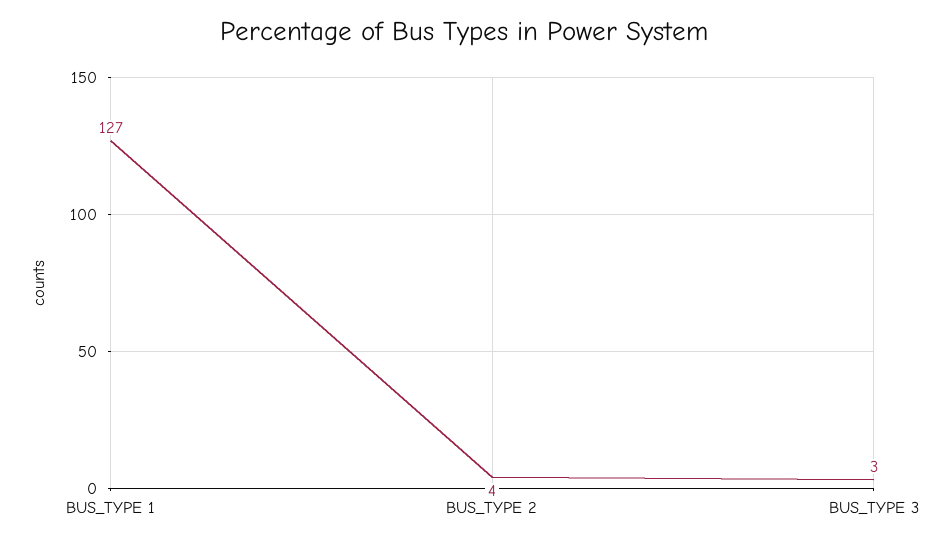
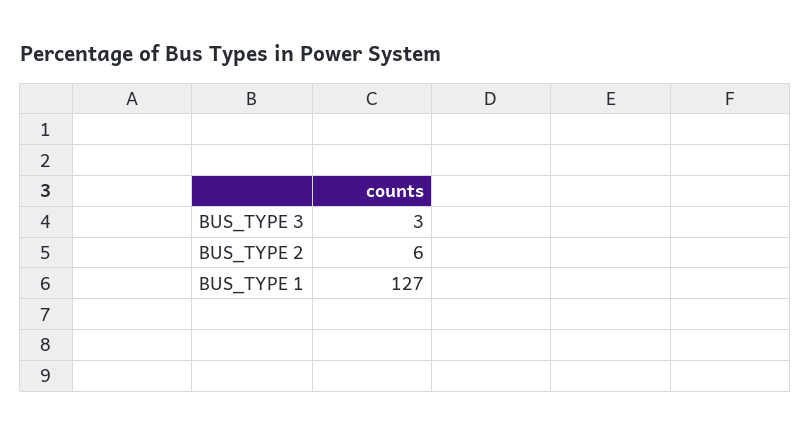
  {
    "BUS_TYPE 1": 127,
-   "BUS_TYPE 2": 4,
+   "BUS_TYPE 2": 6,
    "BUS_TYPE 3": 3
  }

